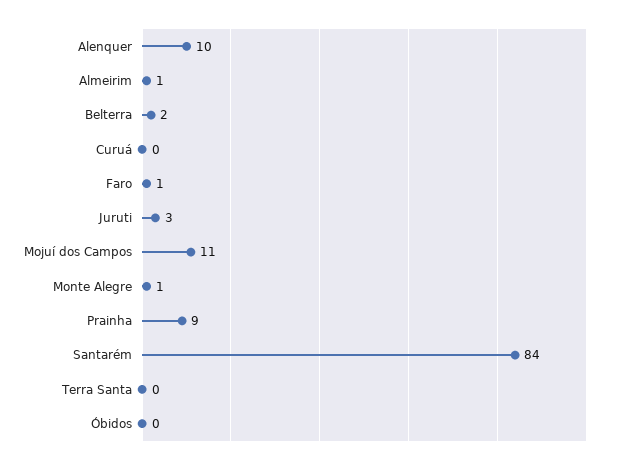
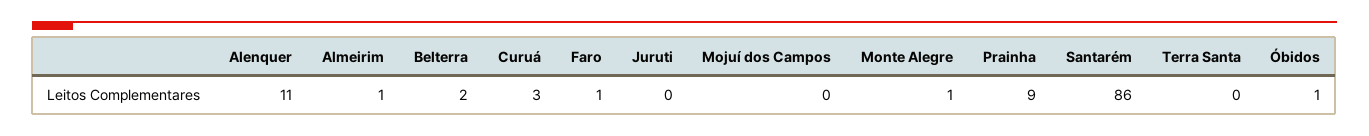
  {
-   "Alenquer": 10,
+   "Alenquer": 11,
    "Almeirim": 1,
    "Belterra": 2,
-   "Curuá": 0,
+   "Curuá": 3,
    "Faro": 1,
-   "Juruti": 3,
+   "Juruti": 0,
-   "Mojuí dos Campos": 11,
+   "Mojuí dos Campos": 0,
    "Monte Alegre": 1,
    "Prainha": 9,
-   "Santarém": 84,
+   "Santarém": 86,
    "Terra Santa": 0,
-   "Óbidos": 0
+   "Óbidos": 1
  }

